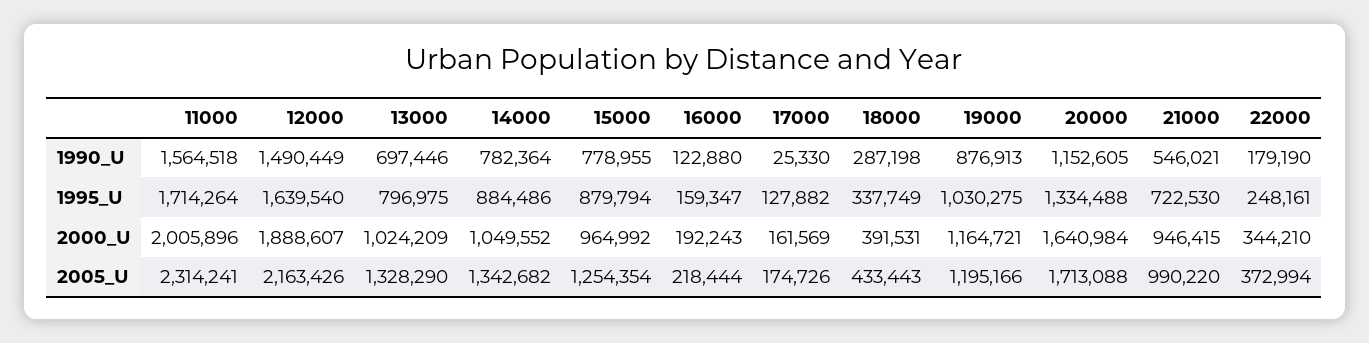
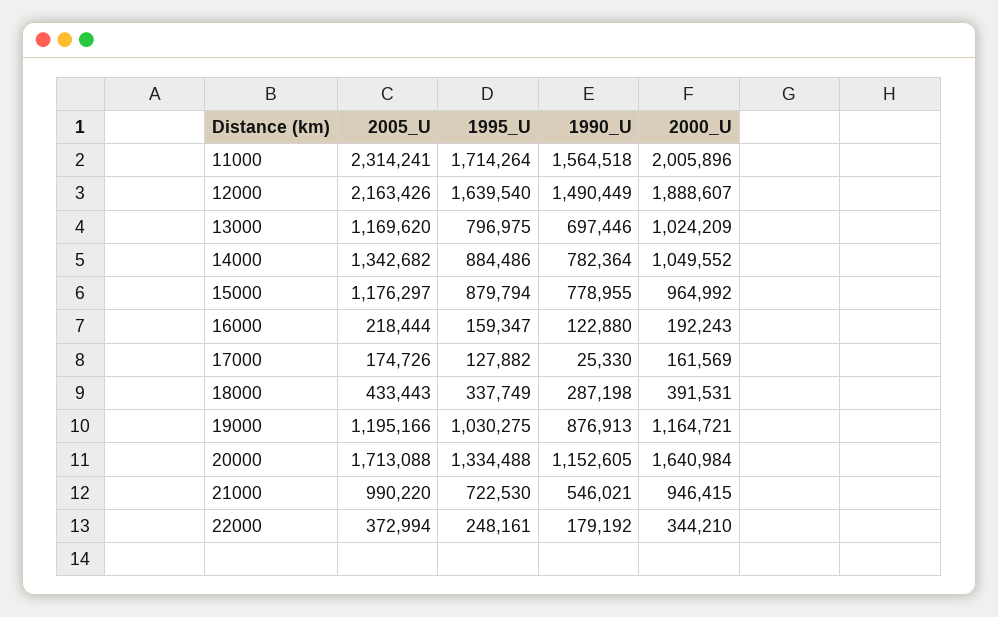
  {
    "11000": {
      "1990_U": 1564518,
      "1995_U": 1714264,
      "2000_U": 2005896,
      "2005_U": 2314241
    },
    "12000": {
      "1990_U": 1490449,
      "1995_U": 1639540,
      "2000_U": 1888607,
      "2005_U": 2163426
    },
    "13000": {
      "1990_U": 697446,
      "1995_U": 796975,
      "2000_U": 1024209,
-     "2005_U": 1328290
+     "2005_U": 1169620
    },
    "14000": {
      "1990_U": 782364,
      "1995_U": 884486,
      "2000_U": 1049552,
      "2005_U": 1342682
    },
    "15000": {
      "1990_U": 778955,
      "1995_U": 879794,
      "2000_U": 964992,
-     "2005_U": 1254354
+     "2005_U": 1176297
    },
    "16000": {
      "1990_U": 122880,
      "1995_U": 159347,
      "2000_U": 192243,
      "2005_U": 218444
    },
    "17000": {
      "1990_U": 25330,
      "1995_U": 127882,
      "2000_U": 161569,
      "2005_U": 174726
    },
    "18000": {
      "1990_U": 287198,
      "1995_U": 337749,
      "2000_U": 391531,
      "2005_U": 433443
    },
    "19000": {
      "1990_U": 876913,
      "1995_U": 1030275,
      "2000_U": 1164721,
      "2005_U": 1195166
    },
    "20000": {
      "1990_U": 1152605,
      "1995_U": 1334488,
      "2000_U": 1640984,
      "2005_U": 1713088
    },
    "21000": {
      "1990_U": 546021,
      "1995_U": 722530,
      "2000_U": 946415,
      "2005_U": 990220
    },
    "22000": {
-     "1990_U": 179190,
+     "1990_U": 179192,
      "1995_U": 248161,
      "2000_U": 344210,
      "2005_U": 372994
    }
  }

